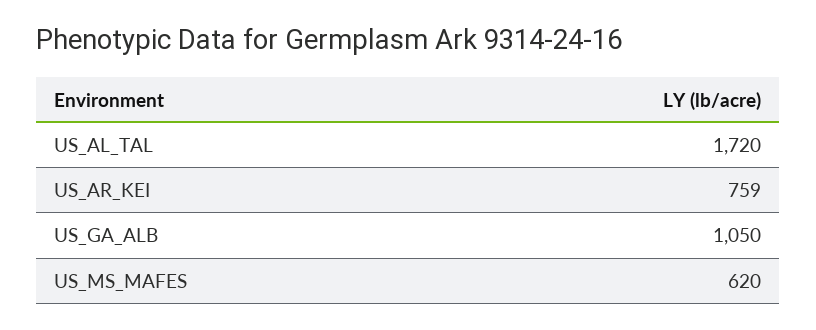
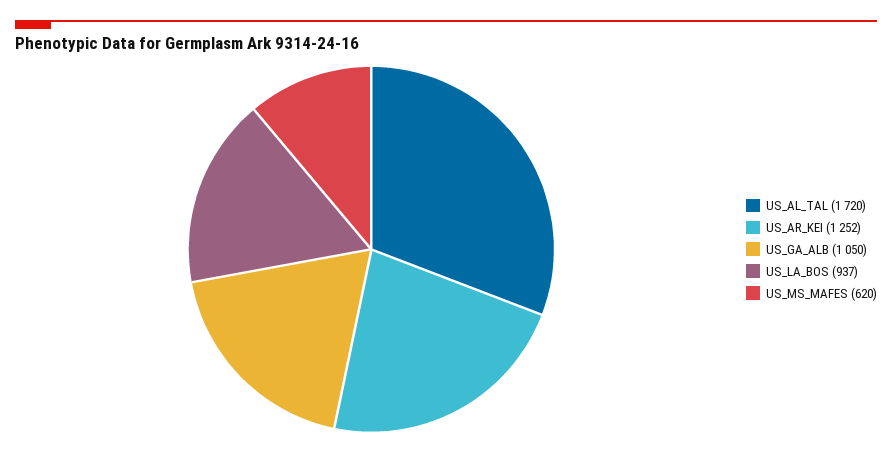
  {
    "US_AL_TAL": 1720,
-   "US_AR_KEI": 759,
+   "US_AR_KEI": 1252,
    "US_GA_ALB": 1050,
-   "US_MS_MAFES": 620
+   "US_MS_MAFES": 620,
+   "US_LA_BOS": 937
  }

